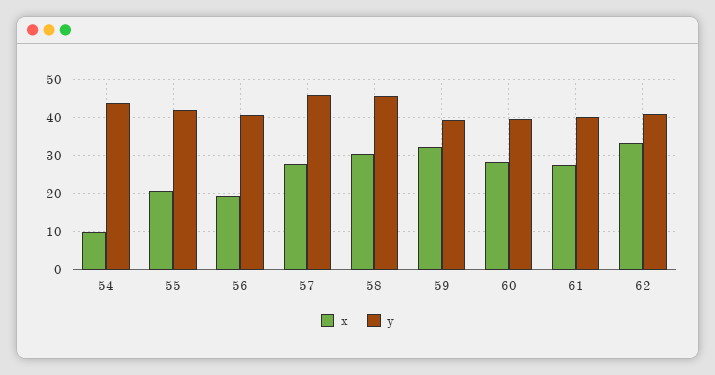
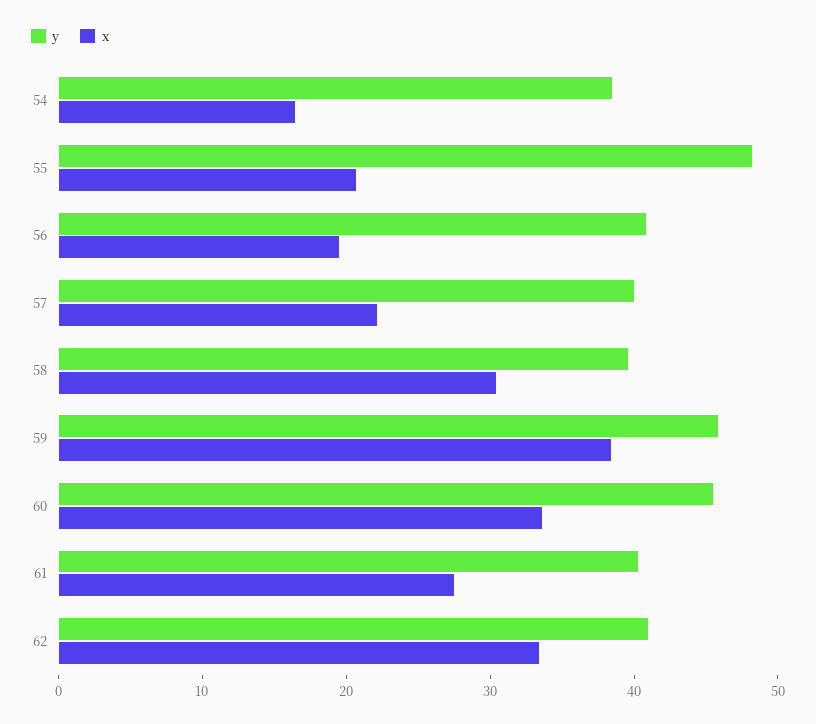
  {
    "x": {
-     "54": 10,
+     "54": 16,
      "55": 20,
      "56": 20,
-     "57": 28,
+     "57": 22,
      "58": 30,
-     "59": 32,
+     "59": 38,
-     "60": 28,
+     "60": 34,
      "61": 28,
      "62": 34
    },
    "y": {
-     "54": 44,
+     "54": 38,
-     "55": 42,
+     "55": 48,
      "56": 40,
-     "57": 46,
+     "57": 40,
-     "58": 46,
+     "58": 40,
-     "59": 40,
+     "59": 46,
-     "60": 40,
+     "60": 46,
      "61": 40,
      "62": 42
    }
  }

